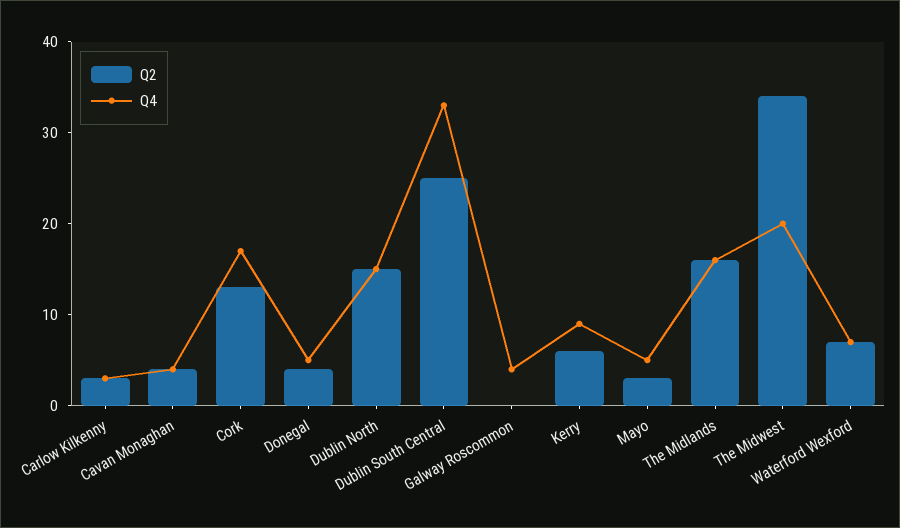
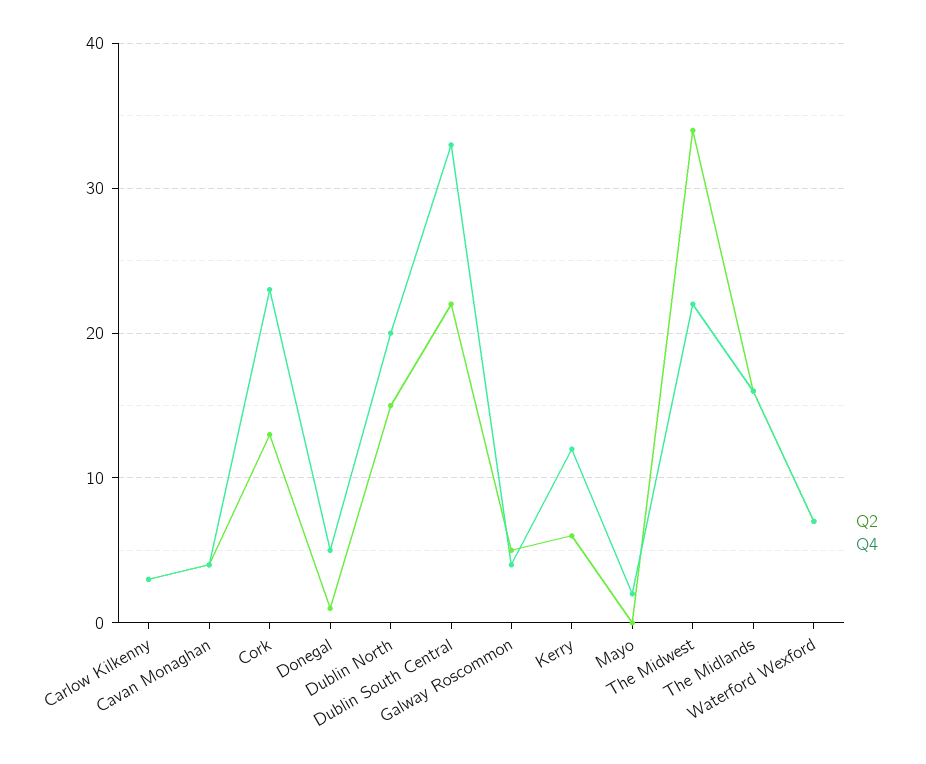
  {
    "Q2": {
      "Carlow Kilkenny": 3,
      "Cavan Monaghan": 4,
      "Cork": 13,
-     "Donegal": 4,
+     "Donegal": 1,
      "Dublin North": 15,
-     "Dublin South Central": 25,
+     "Dublin South Central": 22,
-     "Galway Roscommon": 0,
+     "Galway Roscommon": 5,
      "Kerry": 6,
-     "Mayo": 3,
+     "Mayo": 0,
      "The Midlands": 16,
      "The Midwest": 34,
      "Waterford Wexford": 7
    },
    "Q4": {
      "Carlow Kilkenny": 3,
      "Cavan Monaghan": 4,
-     "Cork": 17,
+     "Cork": 23,
      "Donegal": 5,
-     "Dublin North": 15,
+     "Dublin North": 20,
      "Dublin South Central": 33,
      "Galway Roscommon": 4,
-     "Kerry": 9,
+     "Kerry": 12,
-     "Mayo": 5,
+     "Mayo": 2,
      "The Midlands": 16,
-     "The Midwest": 20,
+     "The Midwest": 22,
      "Waterford Wexford": 7
    }
  }

